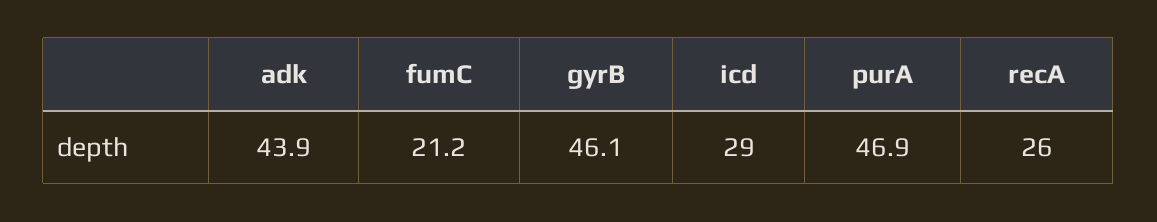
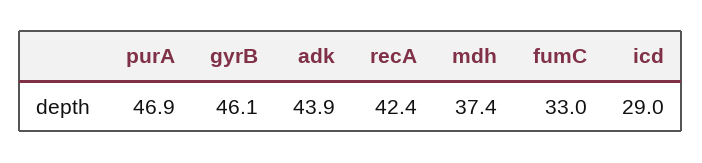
  {
    "adk": 43.9,
-   "fumC": 21.2,
+   "fumC": 33,
    "gyrB": 46.1,
    "icd": 29,
    "purA": 46.9,
-   "recA": 26
+   "recA": 42.4,
+   "mdh": 37.4
  }

